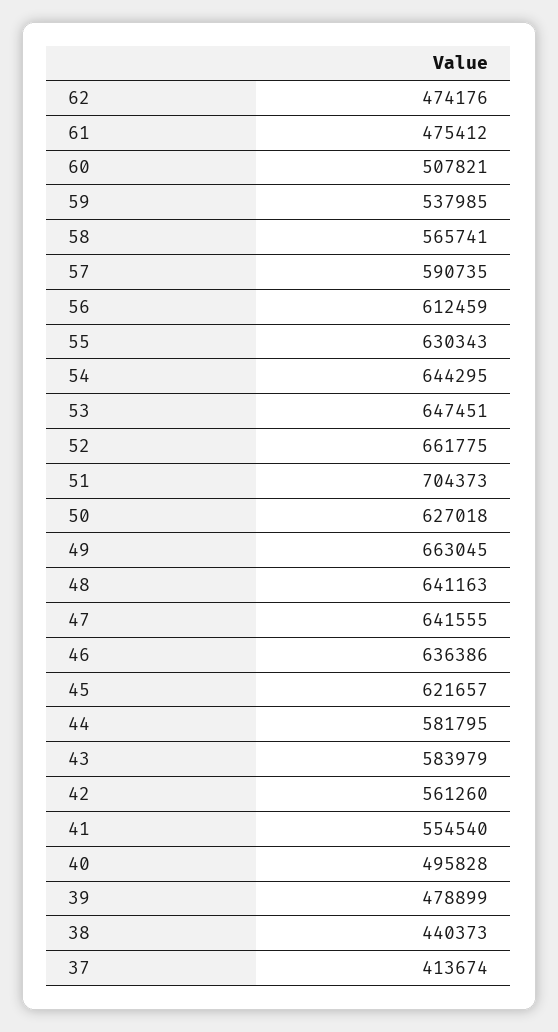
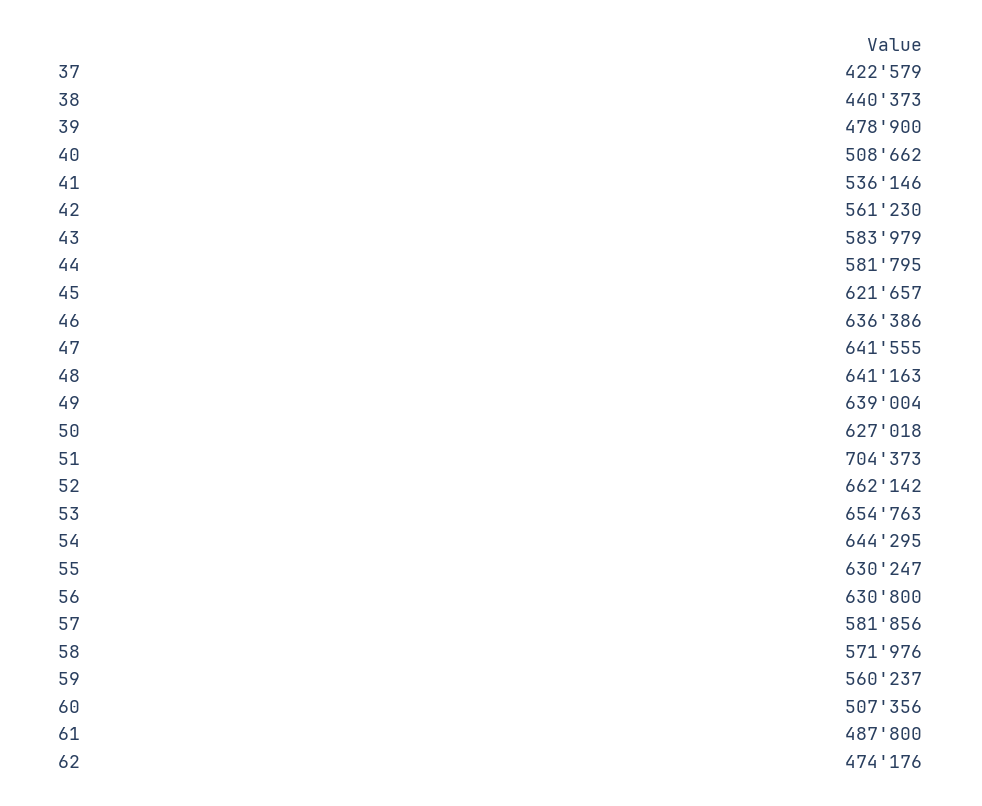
  {
    "62": 474176,
-   "61": 475412,
+   "61": 487800,
-   "60": 507821,
+   "60": 507356,
-   "59": 537985,
+   "59": 560237,
-   "58": 565741,
+   "58": 571976,
-   "57": 590735,
+   "57": 581856,
-   "56": 612459,
+   "56": 630800,
-   "55": 630343,
+   "55": 630247,
    "54": 644295,
-   "53": 647451,
+   "53": 654763,
-   "52": 661775,
+   "52": 662142,
    "51": 704373,
    "50": 627018,
-   "49": 663045,
+   "49": 639004,
    "48": 641163,
    "47": 641555,
    "46": 636386,
    "45": 621657,
    "44": 581795,
    "43": 583979,
-   "42": 561260,
+   "42": 561230,
-   "41": 554540,
+   "41": 536146,
-   "40": 495828,
+   "40": 508662,
-   "39": 478899,
+   "39": 478900,
    "38": 440373,
-   "37": 413674
+   "37": 422579
  }

